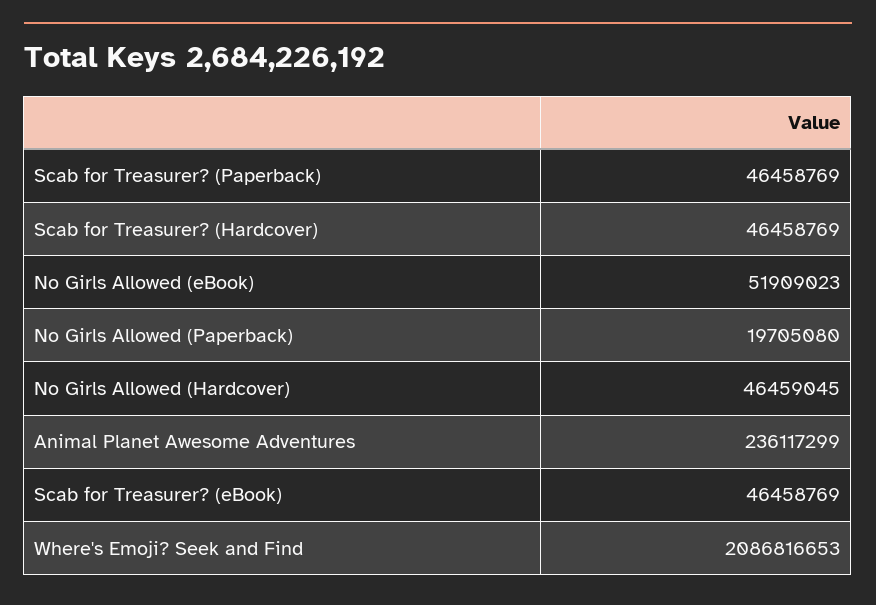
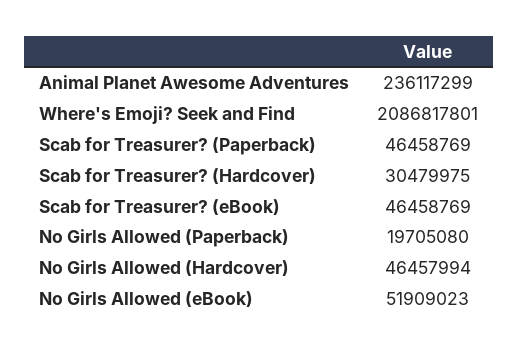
  {
    "Scab for Treasurer? (Paperback)": 46458769,
-   "Scab for Treasurer? (Hardcover)": 46458769,
+   "Scab for Treasurer? (Hardcover)": 30479975,
    "No Girls Allowed (eBook)": 51909023,
    "No Girls Allowed (Paperback)": 19705080,
-   "No Girls Allowed (Hardcover)": 46459045,
+   "No Girls Allowed (Hardcover)": 46457994,
    "Animal Planet Awesome Adventures": 236117299,
    "Scab for Treasurer? (eBook)": 46458769,
-   "Where's Emoji? Seek and Find": 2086816653
+   "Where's Emoji? Seek and Find": 2086817801
  }

